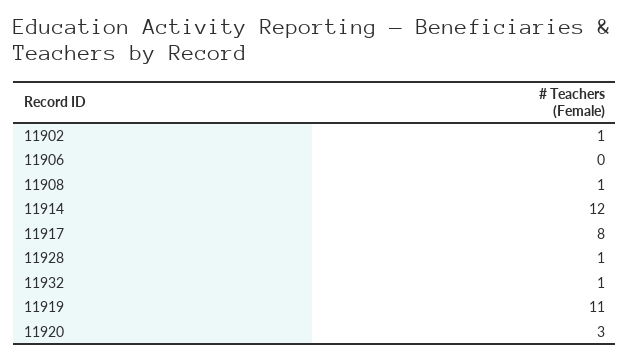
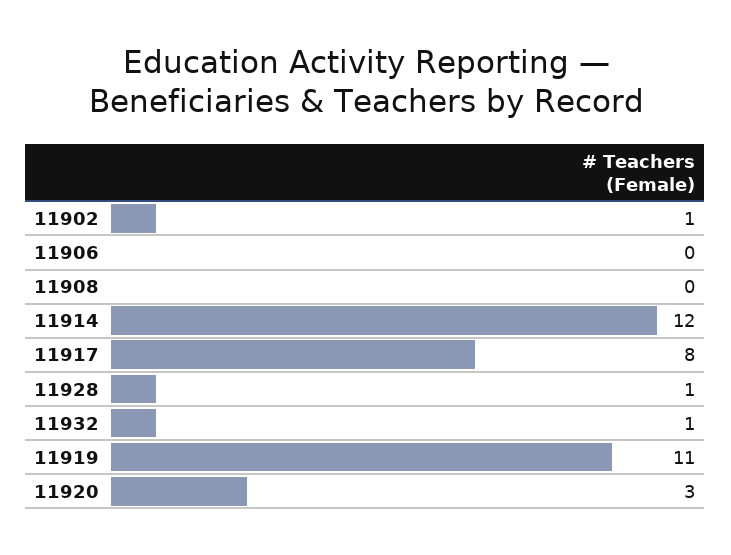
  {
    "11902": 1,
    "11906": 0,
-   "11908": 1,
+   "11908": 0,
    "11914": 12,
    "11917": 8,
    "11928": 1,
    "11932": 1,
    "11919": 11,
    "11920": 3
  }

